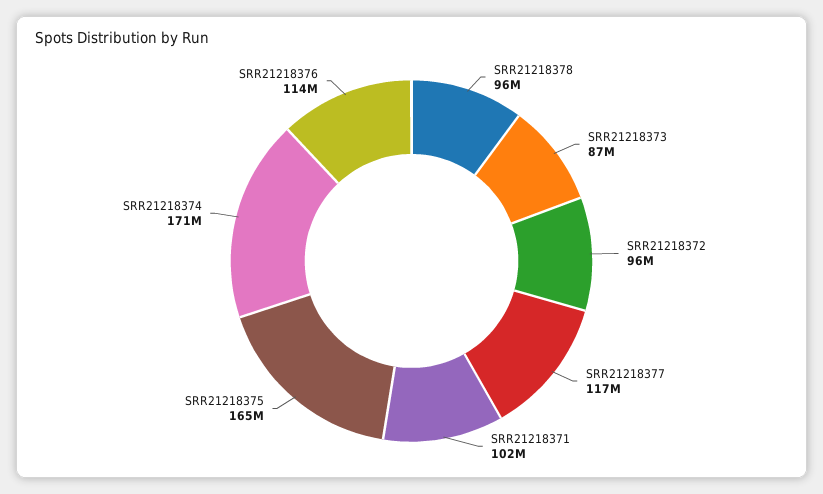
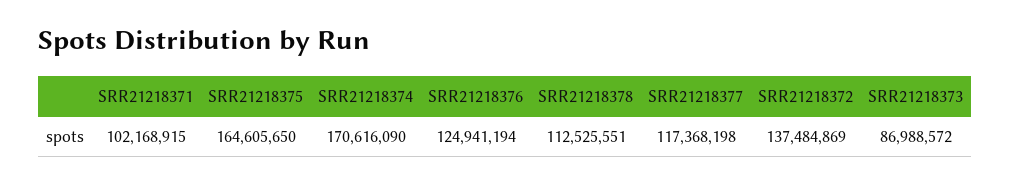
  {
-   "SRR21218378": 96000000,
+   "SRR21218378": 112525551,
    "SRR21218373": 86988572,
-   "SRR21218372": 96000000,
+   "SRR21218372": 137484869,
    "SRR21218377": 117368198,
    "SRR21218371": 102168915,
    "SRR21218375": 164605650,
    "SRR21218374": 170616090,
-   "SRR21218376": 114000000
+   "SRR21218376": 124941194
  }

